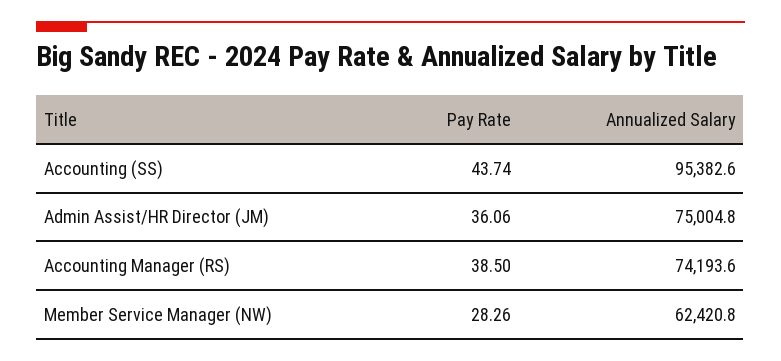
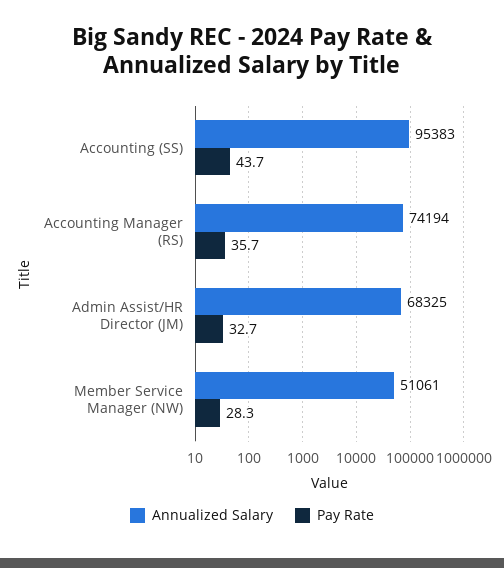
  {
    "Pay Rate": {
      "Accounting (SS)": 43.74,
-     "Admin Assist/HR Director (JM)": 36.06,
+     "Admin Assist/HR Director (JM)": 32.7,
-     "Accounting Manager (RS)": 38.5,
+     "Accounting Manager (RS)": 35.7,
      "Member Service Manager (NW)": 28.26
    },
    "Annualized Salary": {
      "Accounting (SS)": 95382.6,
-     "Admin Assist/HR Director (JM)": 75004.8,
+     "Admin Assist/HR Director (JM)": 68325,
      "Accounting Manager (RS)": 74193.6,
-     "Member Service Manager (NW)": 62420.8
+     "Member Service Manager (NW)": 51061
    }
  }

